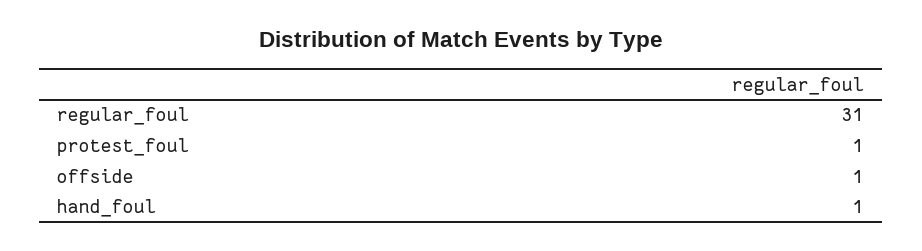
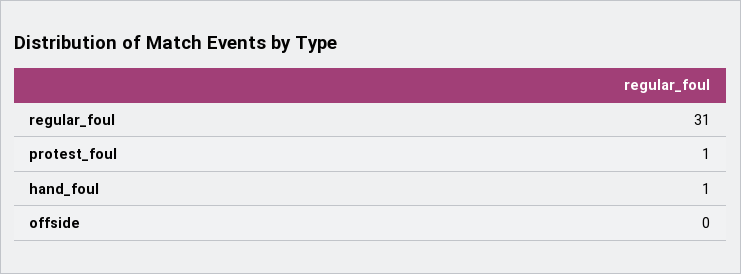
  {
    "regular_foul": 31,
    "protest_foul": 1,
-   "offside": 1,
+   "offside": 0,
    "hand_foul": 1
  }

